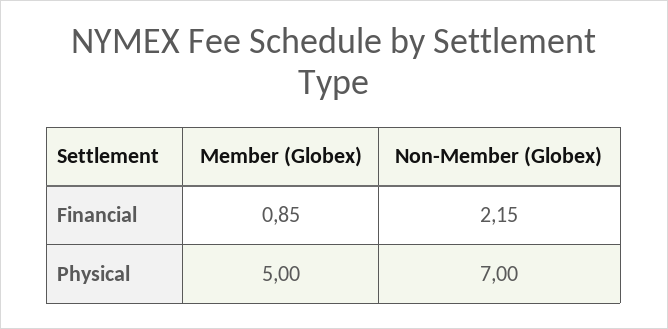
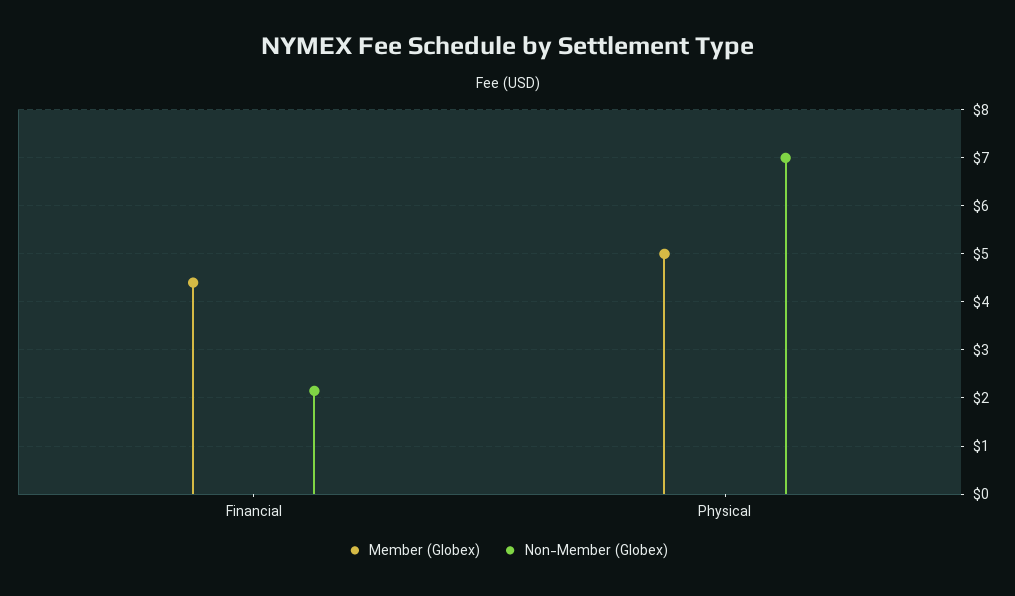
  {
    "Member (Globex)": {
-     "Financial": 0.85,
+     "Financial": 4.4,
      "Physical": 5
    },
    "Non-Member (Globex)": {
      "Financial": 2.15,
      "Physical": 7
    }
  }

